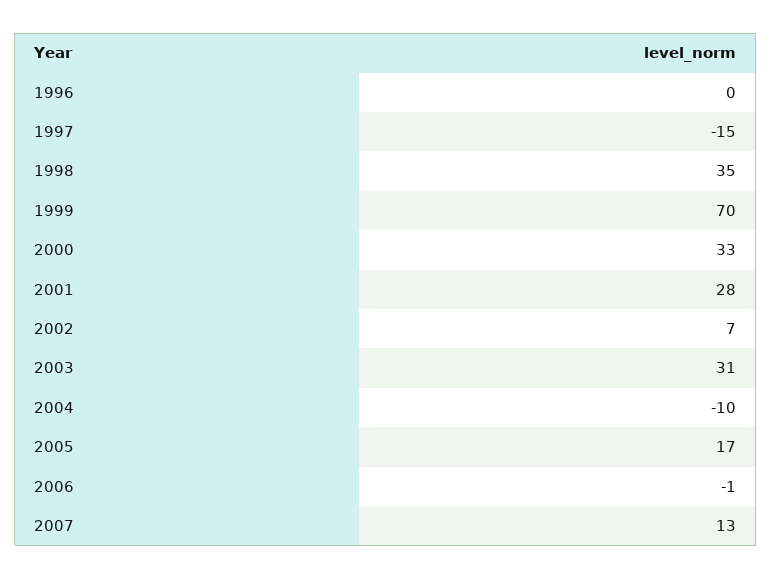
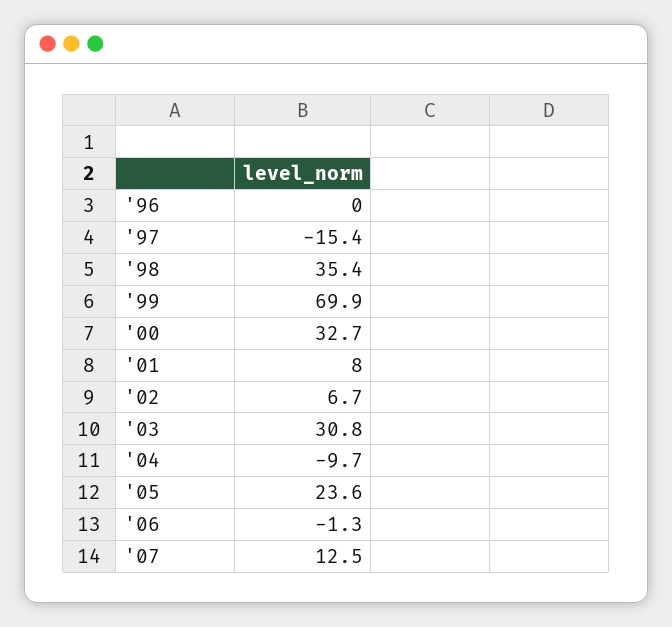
  {
    "1996": 0,
    "1997": -15.4,
    "1998": 35.4,
    "1999": 69.9,
    "2000": 32.7,
-   "2001": 28,
+   "2001": 8,
    "2002": 6.7,
    "2003": 30.8,
    "2004": -9.7,
-   "2005": 17,
+   "2005": 23.6,
    "2006": -1.3,
    "2007": 12.5
  }

